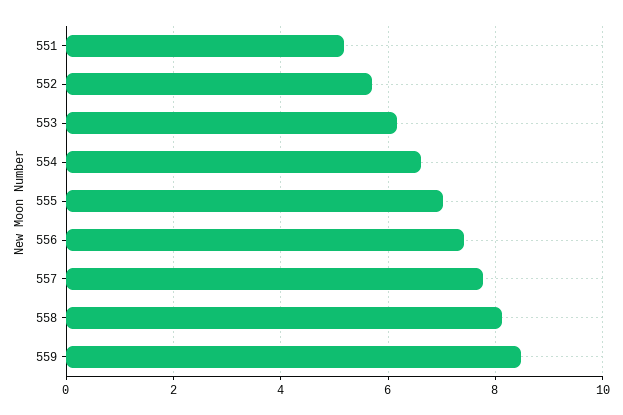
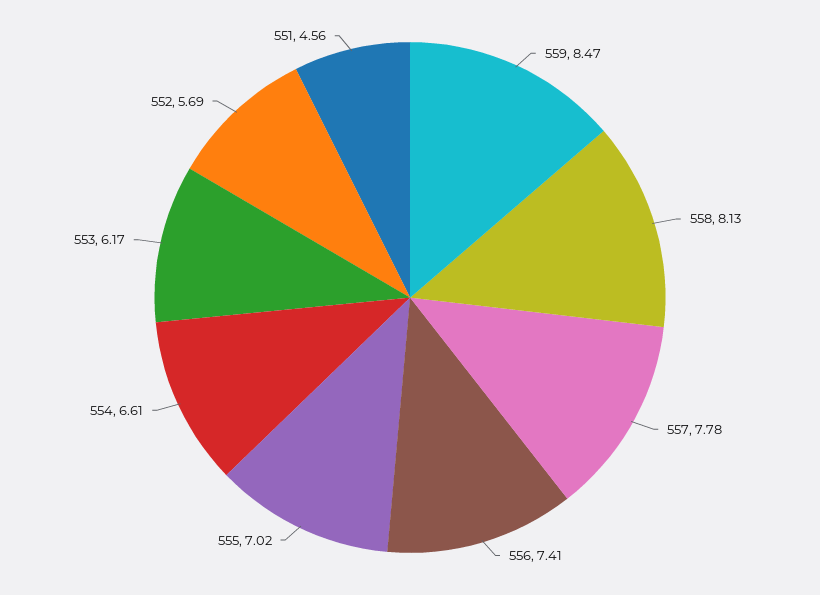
  {
-   "551": 5.2,
+   "551": 4.56,
    "552": 5.69,
    "553": 6.17,
    "554": 6.61,
    "555": 7.02,
    "556": 7.41,
    "557": 7.78,
    "558": 8.13,
    "559": 8.47
  }

